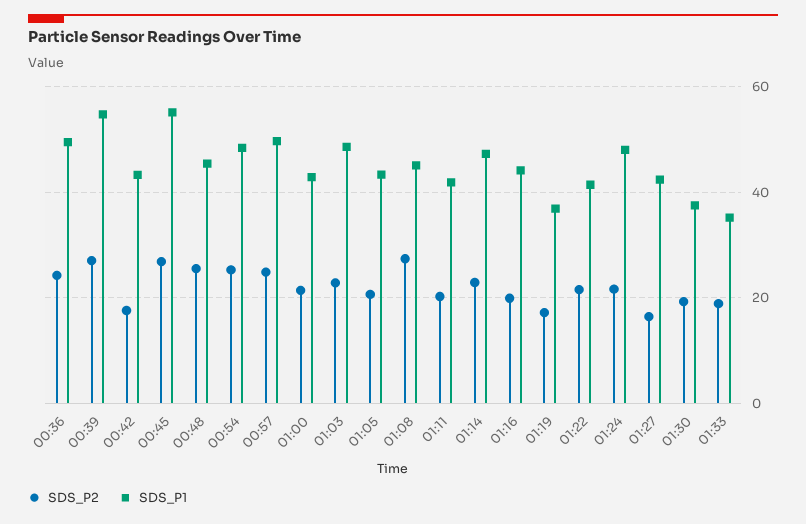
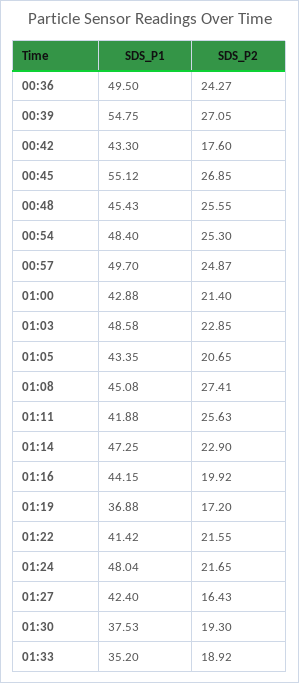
  {
    "SDS_P2": {
      "00:36": 24.27,
      "00:39": 27.05,
      "00:42": 17.6,
      "00:45": 26.85,
      "00:48": 25.55,
      "00:54": 25.3,
      "00:57": 24.87,
      "01:00": 21.4,
      "01:03": 22.85,
      "01:05": 20.65,
      "01:08": 27.41,
-     "01:11": 20,
+     "01:11": 25.63,
      "01:14": 22.9,
      "01:16": 19.92,
      "01:19": 17.2,
      "01:22": 21.55,
      "01:24": 21.65,
      "01:27": 16.43,
      "01:30": 19.3,
      "01:33": 18.92
    },
    "SDS_P1": {
      "00:36": 49.5,
      "00:39": 54.75,
      "00:42": 43.3,
      "00:45": 55.12,
      "00:48": 45.43,
      "00:54": 48.4,
      "00:57": 49.7,
      "01:00": 42.88,
      "01:03": 48.58,
      "01:05": 43.35,
      "01:08": 45.08,
      "01:11": 41.88,
      "01:14": 47.25,
      "01:16": 44.15,
      "01:19": 36.88,
      "01:22": 41.42,
      "01:24": 48.04,
      "01:27": 42.4,
      "01:30": 37.53,
      "01:33": 35.2
    }
  }

